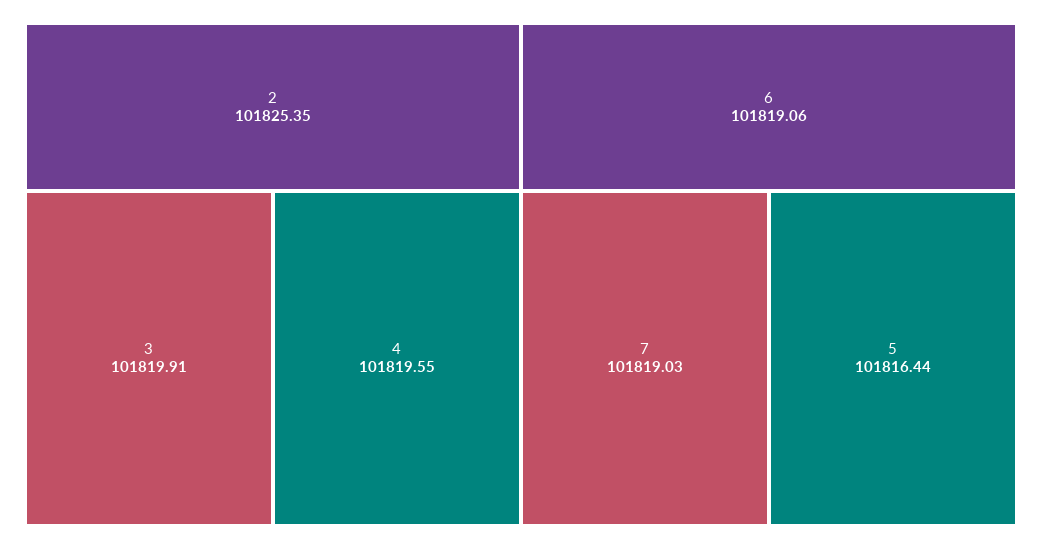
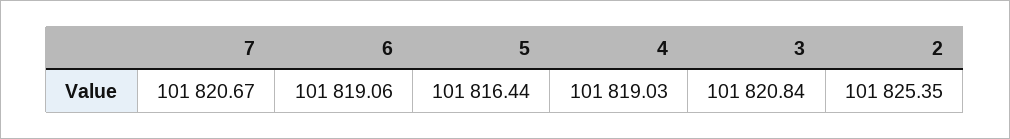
  {
    "2": 101825.35,
-   "3": 101819.91,
+   "3": 101820.84,
-   "4": 101819.55,
+   "4": 101819.03,
    "6": 101819.06,
-   "7": 101819.03,
+   "7": 101820.67,
    "5": 101816.44
  }

